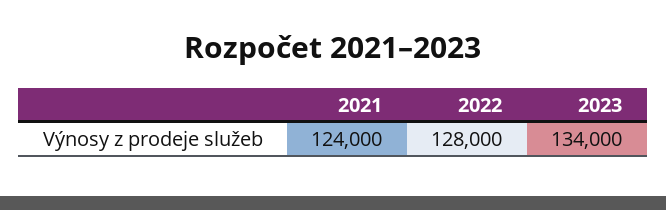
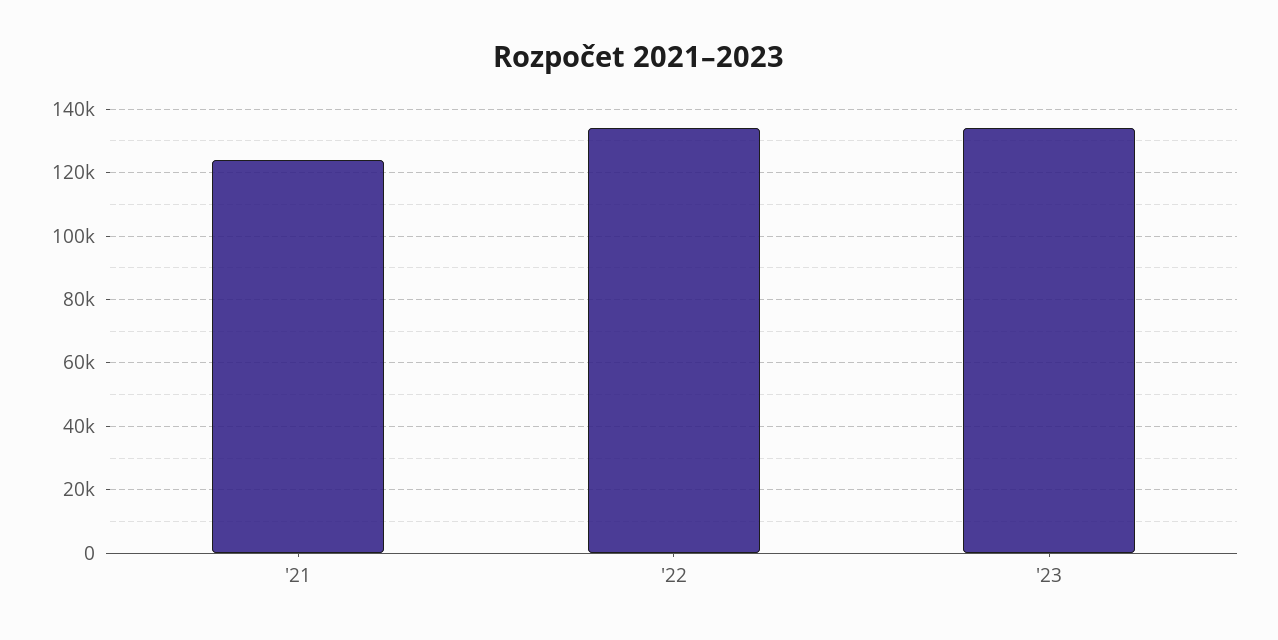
  {
    "2021": 124000,
-   "2022": 128000,
+   "2022": 134000,
    "2023": 134000
  }

